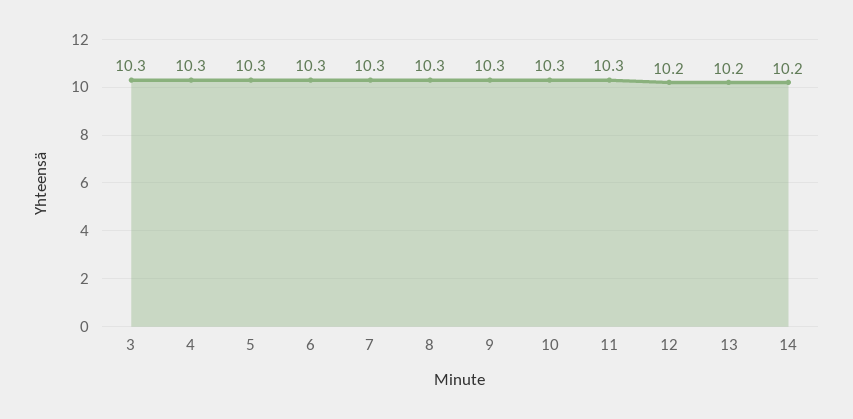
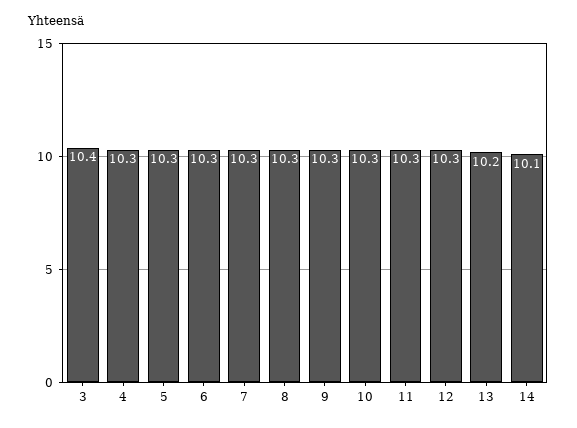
  {
-   "3": 10.3,
+   "3": 10.4,
    "4": 10.3,
    "5": 10.3,
    "6": 10.3,
    "7": 10.3,
    "8": 10.3,
    "9": 10.3,
    "10": 10.3,
    "11": 10.3,
-   "12": 10.2,
+   "12": 10.3,
    "13": 10.2,
-   "14": 10.2
+   "14": 10.1
  }

